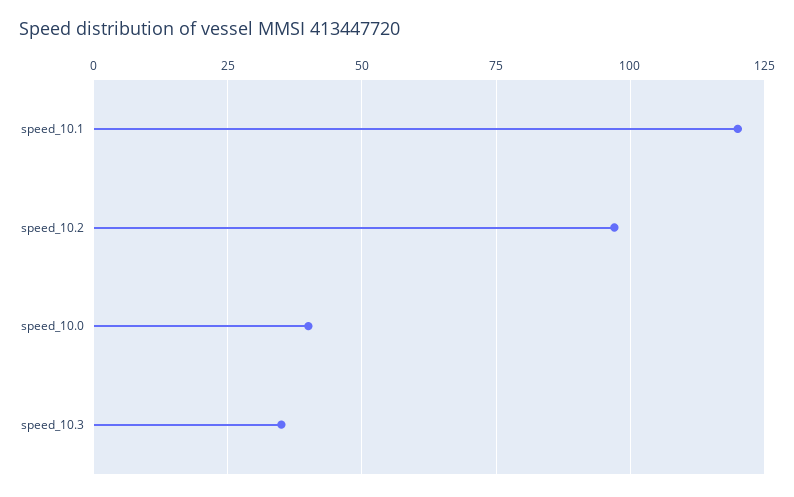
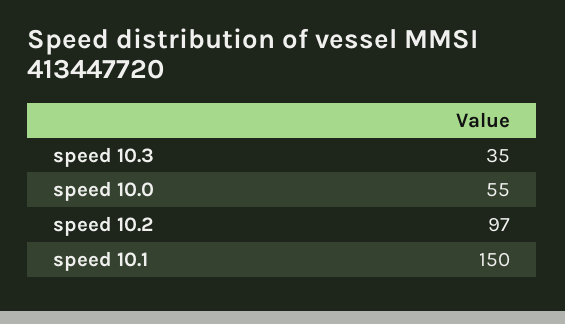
  {
-   "speed_10.1": 120,
+   "speed_10.1": 150,
    "speed_10.2": 97,
-   "speed_10.0": 40,
+   "speed_10.0": 55,
    "speed_10.3": 35
  }

